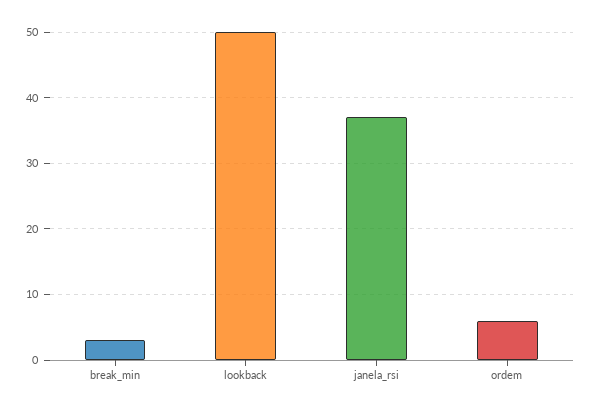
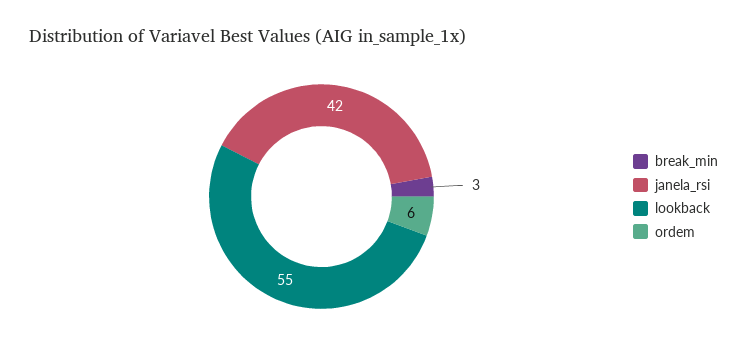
  {
    "break_min": 3,
-   "lookback": 50,
+   "lookback": 55,
-   "janela_rsi": 37,
+   "janela_rsi": 42,
    "ordem": 6
  }

